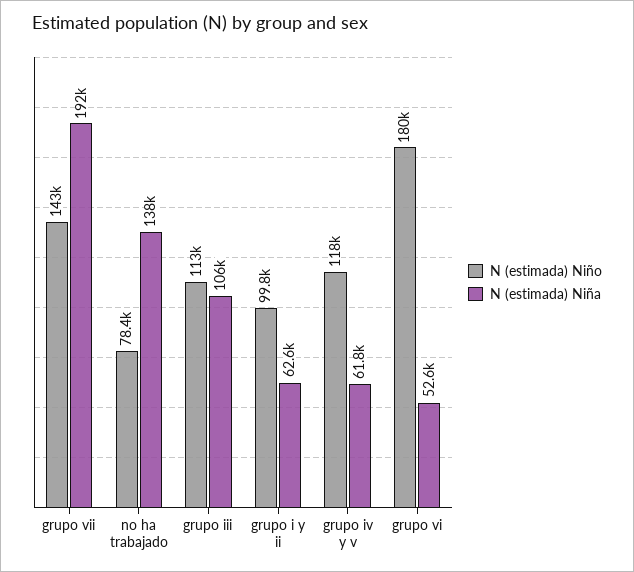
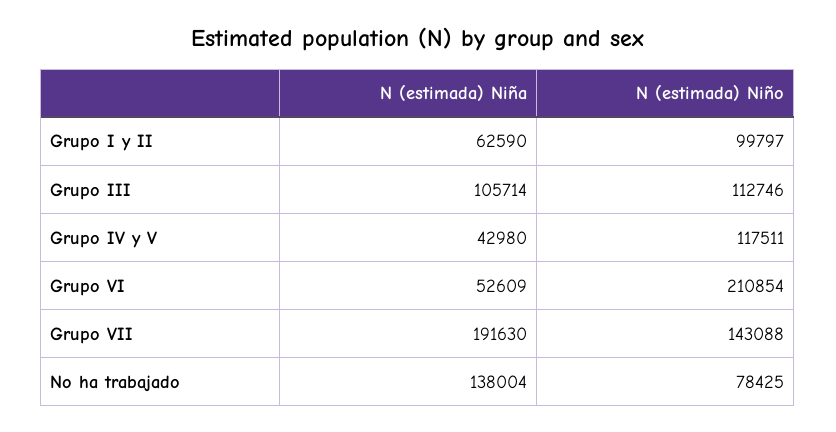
  {
    "N (estimada) Niño": {
      "grupo vii": 143088,
      "no ha trabajado": 78425,
      "grupo iii": 112746,
      "grupo i y ii": 99797,
      "grupo iv y v": 117511,
-     "grupo vi": 180000
+     "grupo vi": 210854
    },
    "N (estimada) Niña": {
      "grupo vii": 191630,
      "no ha trabajado": 138004,
      "grupo iii": 105714,
      "grupo i y ii": 62590,
-     "grupo iv y v": 61800,
+     "grupo iv y v": 42980,
      "grupo vi": 52609
    }
  }

